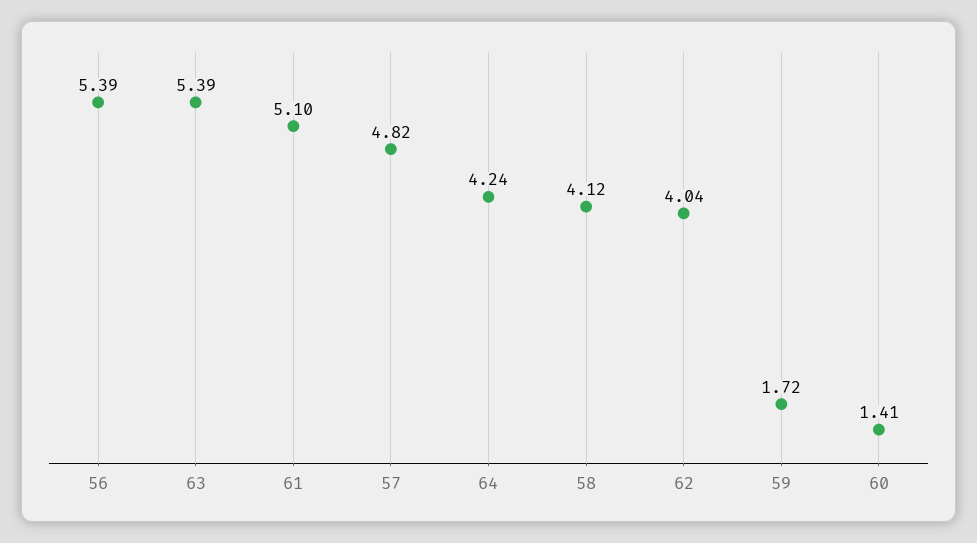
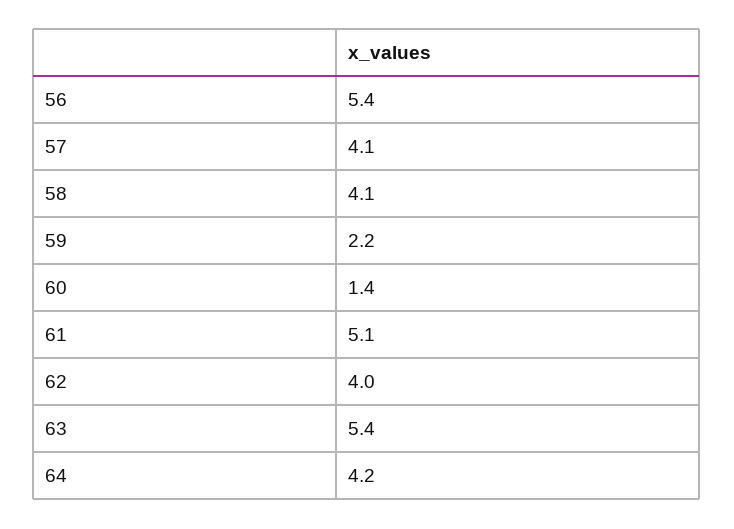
  {
    "56": 5.39,
    "63": 5.39,
    "61": 5.1,
-   "57": 4.82,
+   "57": 4.1,
    "64": 4.24,
    "58": 4.12,
    "62": 4.04,
-   "59": 1.72,
+   "59": 2.2,
    "60": 1.41
  }

